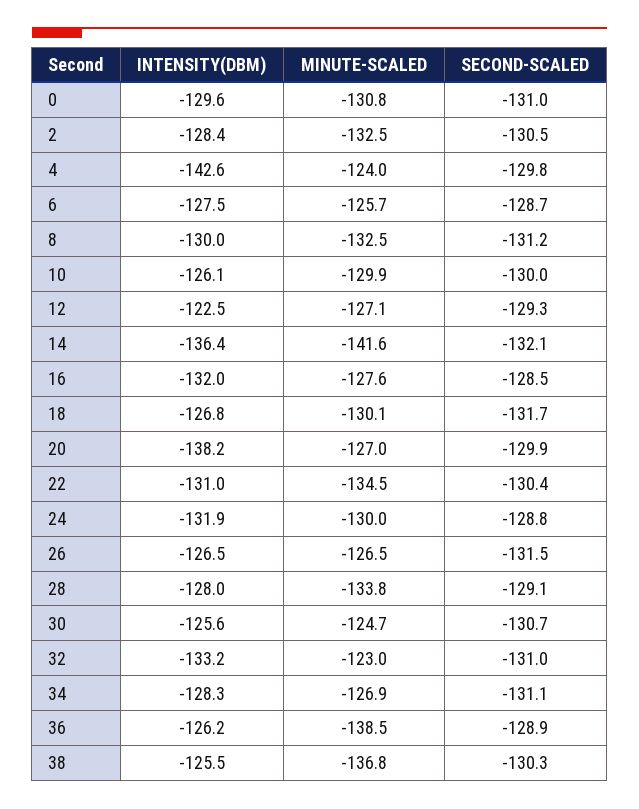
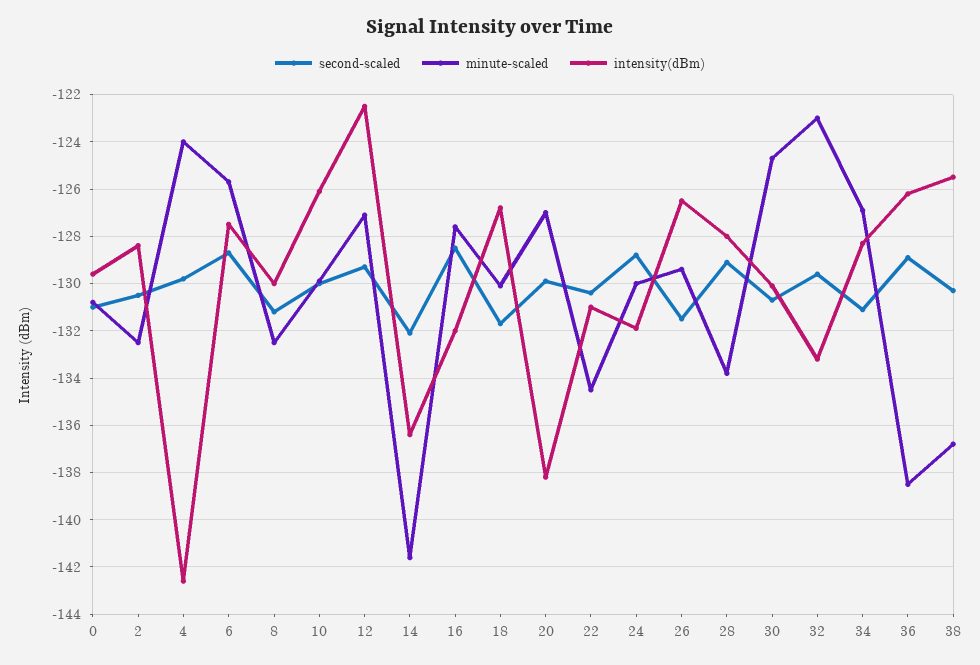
  {
    "INTENSITY(DBM)": {
      "0": -129.6,
      "2": -128.4,
      "4": -142.6,
      "6": -127.5,
      "8": -130,
      "10": -126.1,
      "12": -122.5,
      "14": -136.4,
      "16": -132,
      "18": -126.8,
      "20": -138.2,
      "22": -131,
      "24": -131.9,
      "26": -126.5,
      "28": -128,
-     "30": -125.6,
+     "30": -130,
      "32": -133.2,
      "34": -128.3,
      "36": -126.2,
      "38": -125.5
    },
    "MINUTE-SCALED": {
      "0": -130.8,
      "2": -132.5,
      "4": -124,
      "6": -125.7,
      "8": -132.5,
      "10": -129.9,
      "12": -127.1,
      "14": -141.6,
      "16": -127.6,
      "18": -130.1,
      "20": -127,
      "22": -134.5,
      "24": -130,
-     "26": -126.5,
+     "26": -129.5,
      "28": -133.8,
      "30": -124.7,
      "32": -123,
      "34": -126.9,
      "36": -138.5,
      "38": -136.8
    },
    "SECOND-SCALED": {
      "0": -131,
      "2": -130.5,
      "4": -129.8,
      "6": -128.7,
      "8": -131.2,
      "10": -130,
      "12": -129.3,
      "14": -132.1,
      "16": -128.5,
      "18": -131.7,
      "20": -129.9,
      "22": -130.4,
      "24": -128.8,
      "26": -131.5,
      "28": -129.1,
      "30": -130.7,
-     "32": -131,
+     "32": -129.5,
      "34": -131.1,
      "36": -128.9,
      "38": -130.3
    }
  }

